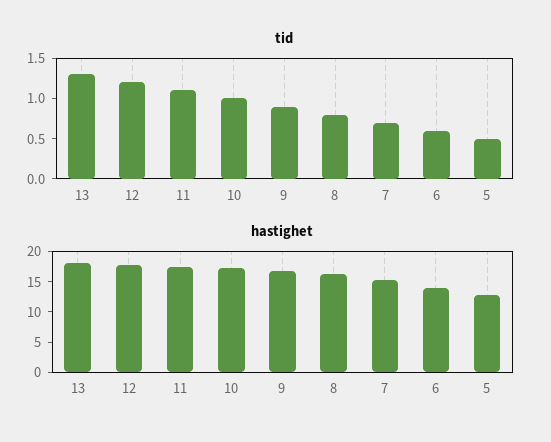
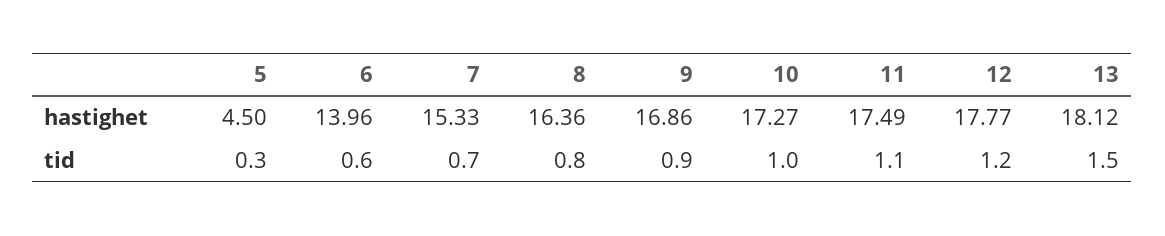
  {
    "tid": {
-     "13": 1.3,
+     "13": 1.5,
      "12": 1.2,
      "11": 1.1,
      "10": 1,
      "9": 0.9,
      "8": 0.8,
      "7": 0.7,
      "6": 0.6,
-     "5": 0.5
+     "5": 0.3
    },
    "hastighet": {
      "13": 18.12,
      "12": 17.77,
      "11": 17.49,
      "10": 17.27,
      "9": 16.86,
      "8": 16.36,
      "7": 15.33,
      "6": 13.96,
-     "5": 12.5
+     "5": 4.5
    }
  }

